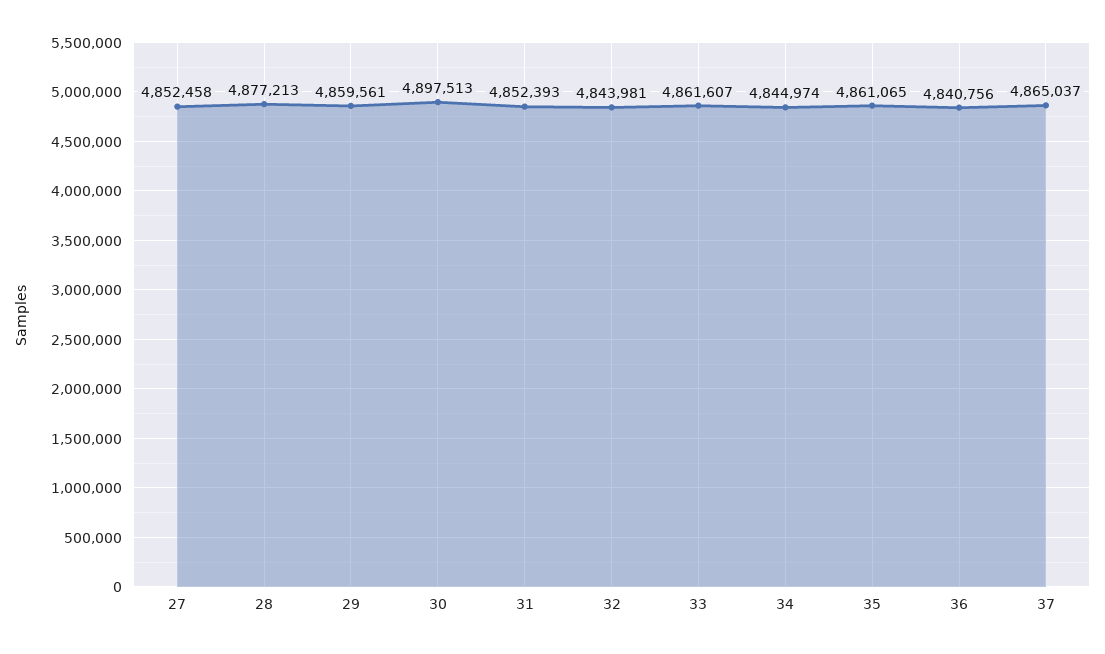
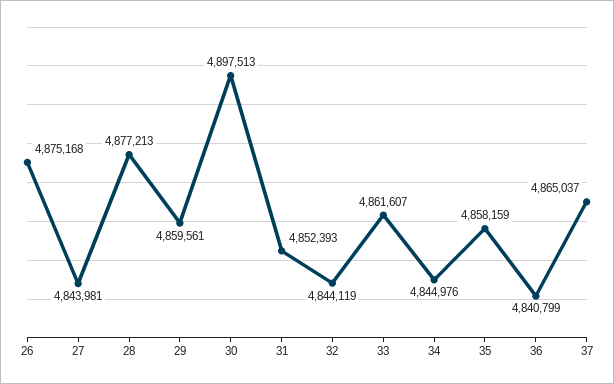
  {
-   "27": 4852458,
+   "27": 4843981,
    "28": 4877213,
    "29": 4859561,
    "30": 4897513,
    "31": 4852393,
-   "32": 4843981,
+   "32": 4844119,
    "33": 4861607,
-   "34": 4844974,
+   "34": 4844976,
-   "35": 4861065,
+   "35": 4858159,
-   "36": 4840756,
+   "36": 4840799,
-   "37": 4865037
+   "37": 4865037,
+   "26": 4875168
  }

